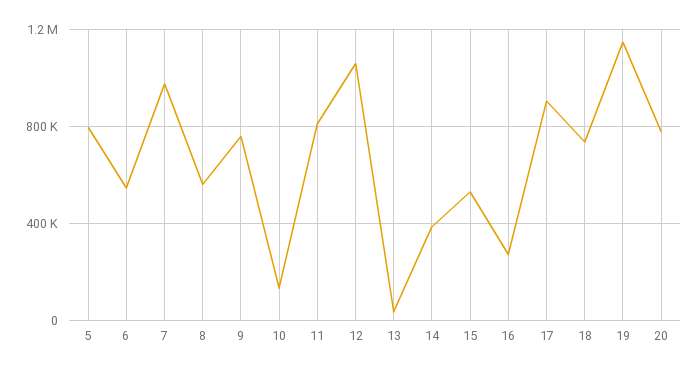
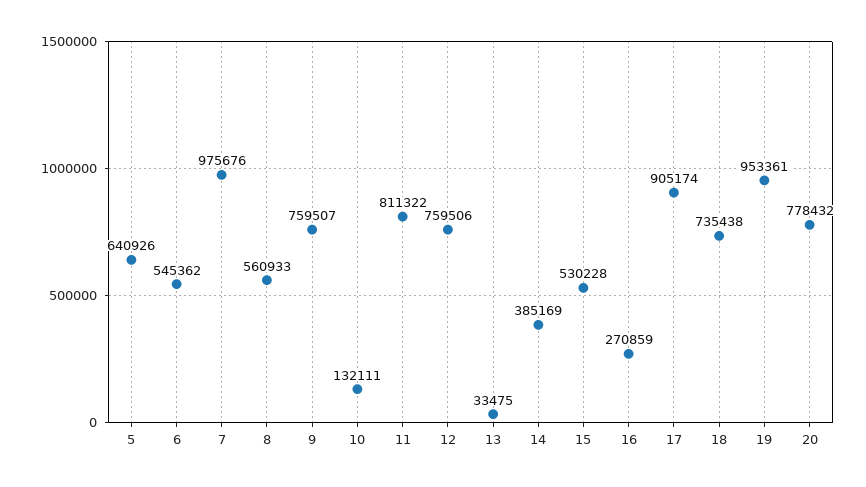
  {
-   "5": 800000,
+   "5": 640926,
    "6": 545362,
    "7": 975676,
    "8": 560933,
    "9": 759507,
    "10": 132111,
    "11": 811322,
-   "12": 1050000,
+   "12": 759506,
    "13": 33475,
    "14": 385169,
    "15": 530228,
    "16": 270859,
    "17": 905174,
    "18": 735438,
-   "19": 1150000,
+   "19": 953361,
    "20": 778432
  }

